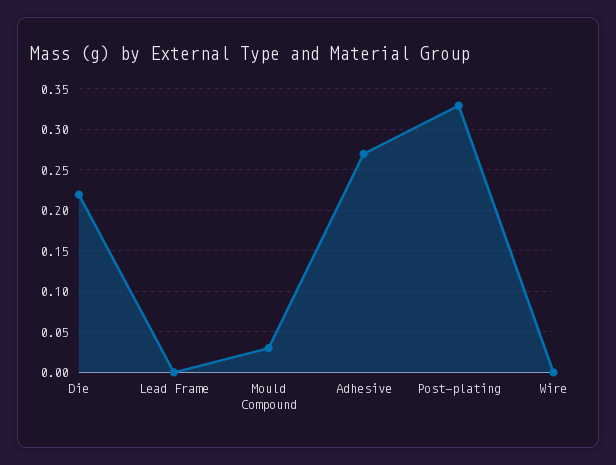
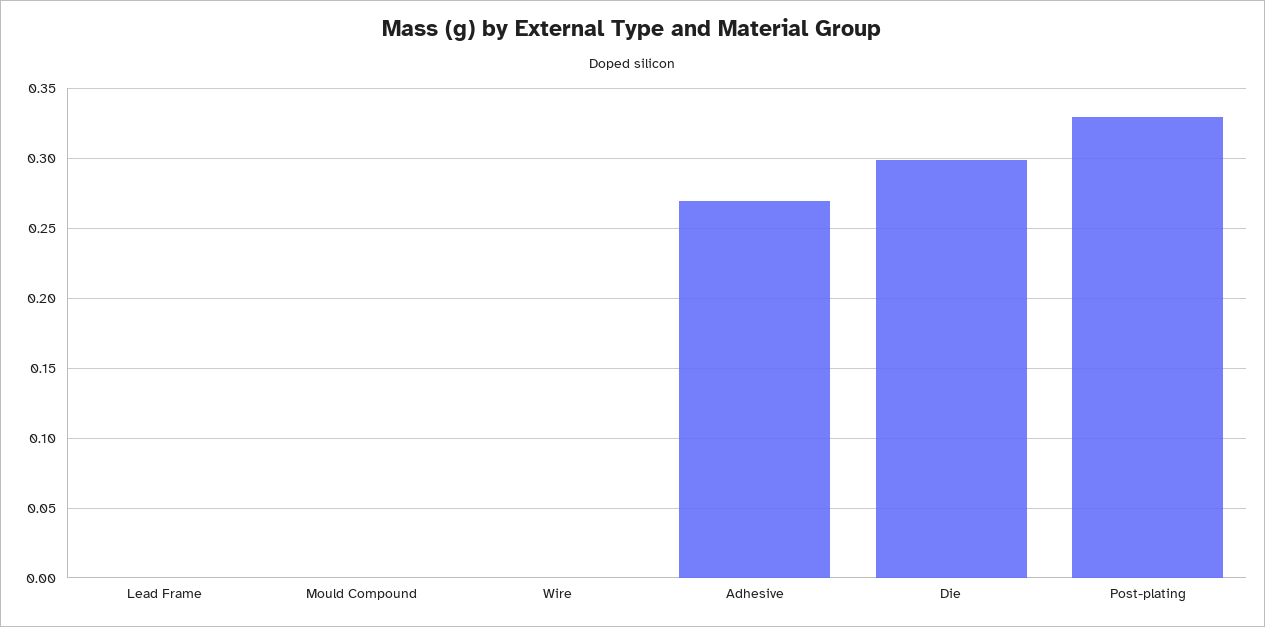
  {
-   "Die": 0.22,
+   "Die": 0.3,
    "Lead Frame": 0,
-   "Mould Compound": 0.03,
+   "Mould Compound": 0,
    "Adhesive": 0.27,
    "Post-plating": 0.33,
    "Wire": 0
  }

